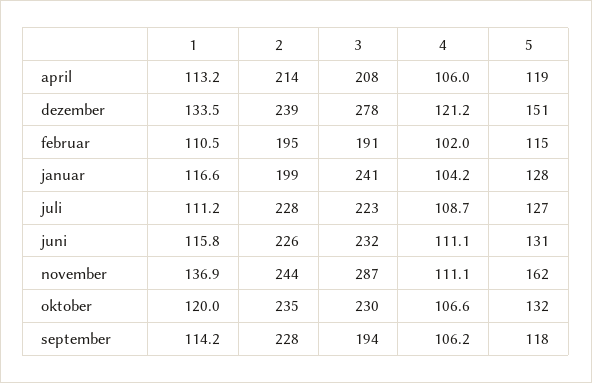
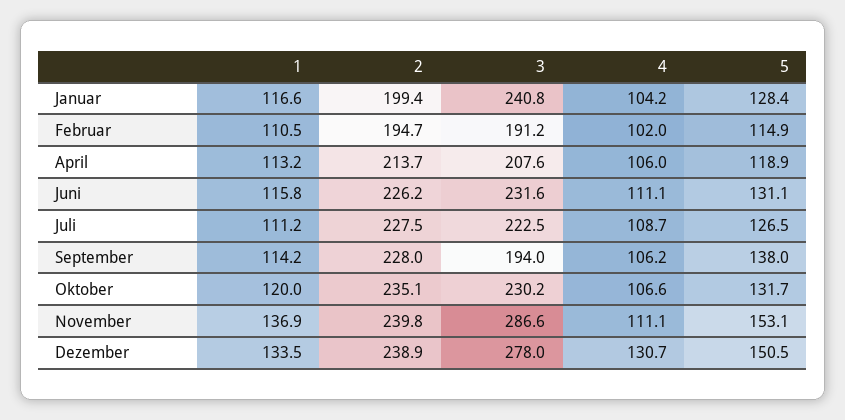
  {
    "1": {
      "april": 113.2,
      "dezember": 133.5,
      "februar": 110.5,
      "januar": 116.6,
      "juli": 111.2,
      "juni": 115.8,
      "november": 136.9,
      "oktober": 120,
      "september": 114.2
    },
    "2": {
      "april": 213.7,
      "dezember": 238.9,
      "februar": 194.7,
      "januar": 199.4,
      "juli": 227.5,
      "juni": 226.2,
-     "november": 244,
+     "november": 239.8,
      "oktober": 235.1,
      "september": 228
    },
    "3": {
      "april": 207.6,
      "dezember": 278,
      "februar": 191.2,
      "januar": 240.8,
      "juli": 222.5,
      "juni": 231.6,
      "november": 286.6,
      "oktober": 230.2,
      "september": 194
    },
    "4": {
      "april": 106,
-     "dezember": 121.2,
+     "dezember": 130.7,
      "februar": 102,
      "januar": 104.2,
      "juli": 108.7,
      "juni": 111.1,
      "november": 111.1,
      "oktober": 106.6,
      "september": 106.2
    },
    "5": {
      "april": 118.9,
      "dezember": 150.5,
      "februar": 114.9,
      "januar": 128.4,
      "juli": 126.5,
      "juni": 131.1,
-     "november": 162,
+     "november": 153.1,
      "oktober": 131.7,
-     "september": 118
+     "september": 138
    }
  }

